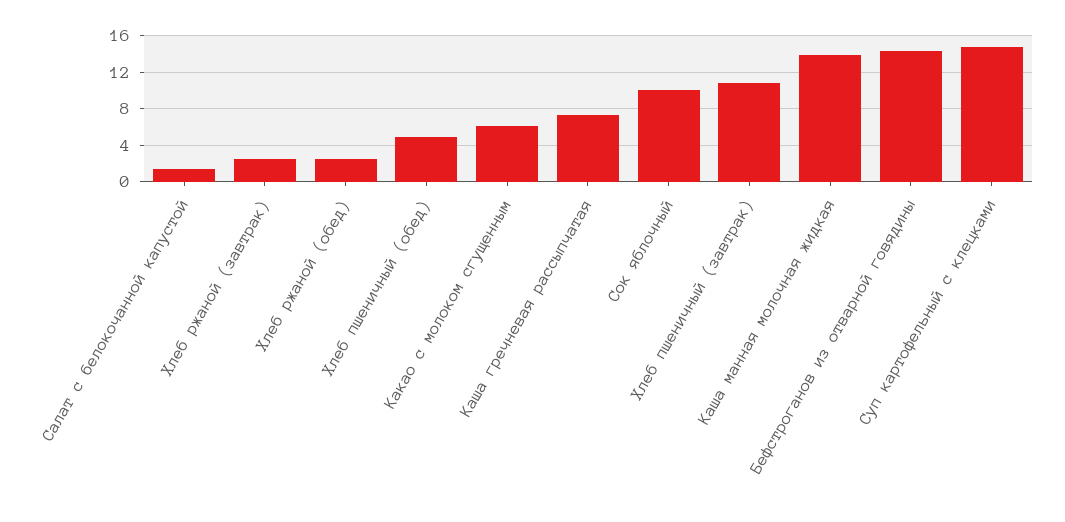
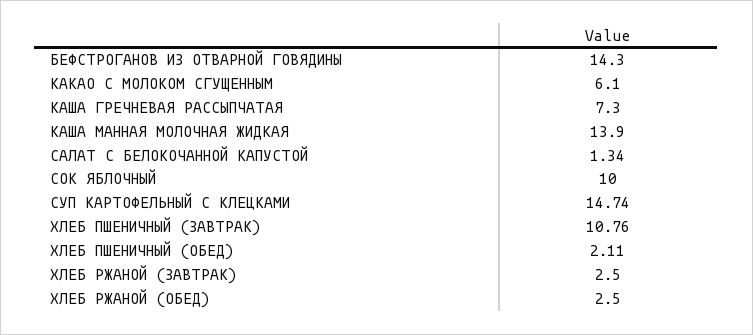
  {
    "Салат с белокочанной капустой": 1.34,
    "Хлеб ржаной (завтрак)": 2.5,
    "Хлеб ржаной (обед)": 2.5,
-   "Хлеб пшеничный (обед)": 5,
+   "Хлеб пшеничный (обед)": 2.11,
    "Какао с молоком сгущенным": 6.1,
    "Каша гречневая рассыпчатая": 7.3,
    "Сок яблочный": 10,
    "Хлеб пшеничный (завтрак)": 10.76,
    "Каша манная молочная жидкая": 13.9,
    "Бефстроганов из отварной говядины": 14.3,
    "Суп картофельный с клецками": 14.74
  }

